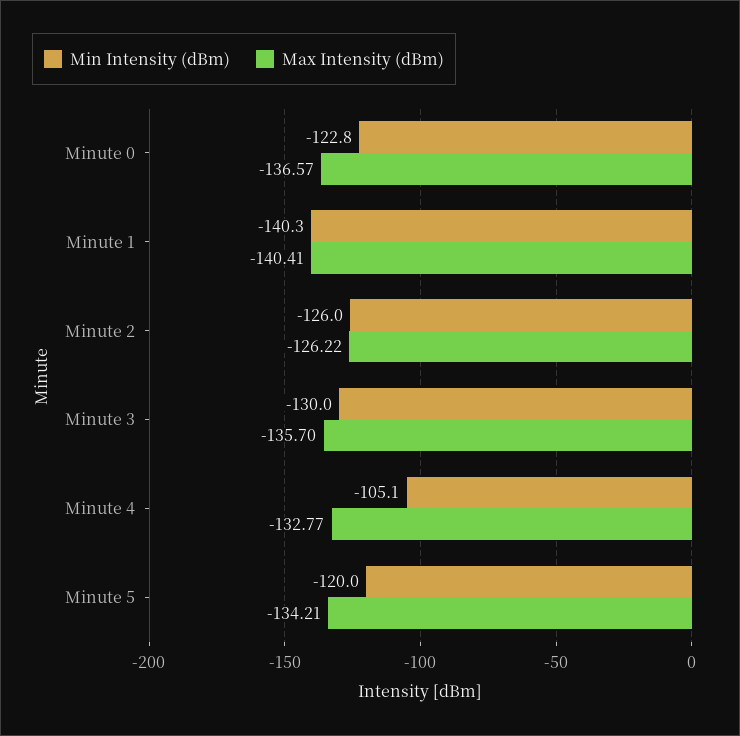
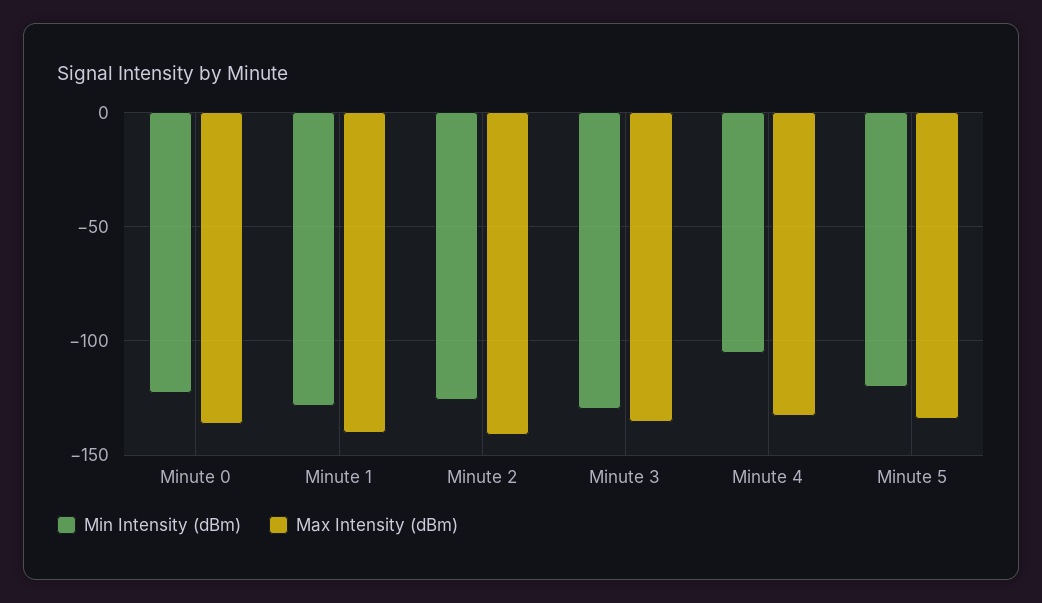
  {
    "Min Intensity (dBm)": {
      "Minute 0": -122.8,
-     "Minute 1": -140.3,
+     "Minute 1": -130,
      "Minute 2": -126,
      "Minute 3": -130,
      "Minute 4": -105.1,
      "Minute 5": -120
    },
    "Max Intensity (dBm)": {
      "Minute 0": -136.57,
      "Minute 1": -140.41,
-     "Minute 2": -126.22,
+     "Minute 2": -140,
      "Minute 3": -135.7,
      "Minute 4": -132.77,
      "Minute 5": -134.21
    }
  }

